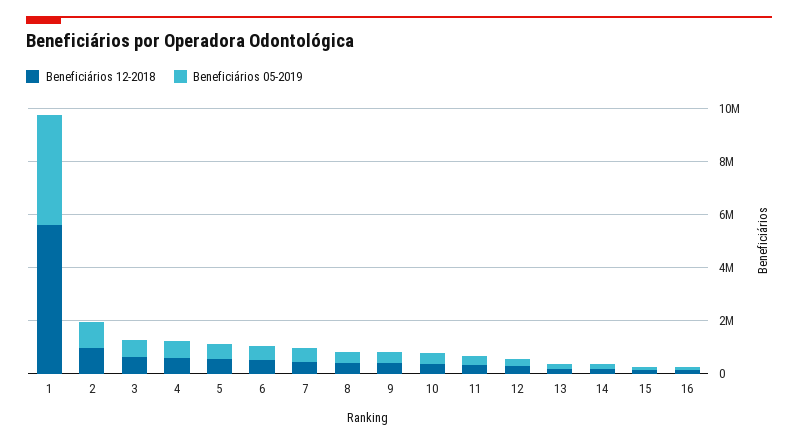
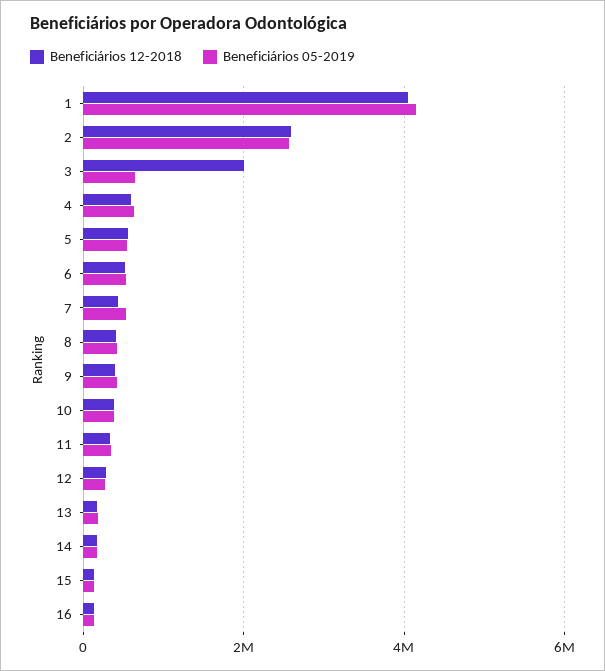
  {
    "Beneficiários 12-2018": {
-     "1": 5500000,
+     "1": 4000000,
-     "2": 1000000,
+     "2": 2600000,
-     "3": 500000,
+     "3": 2000000,
      "4": 600000,
      "5": 600000,
      "6": 600000,
      "7": 400000,
      "8": 400000,
      "9": 400000,
      "10": 400000,
      "11": 400000,
      "12": 200000,
      "13": 200000,
      "14": 200000,
      "15": 200000,
      "16": 200000
    },
    "Beneficiários 05-2019": {
      "1": 4200000,
-     "2": 1000000,
+     "2": 2600000,
      "3": 600000,
      "4": 600000,
      "5": 600000,
      "6": 600000,
      "7": 600000,
      "8": 400000,
      "9": 400000,
      "10": 400000,
      "11": 400000,
      "12": 200000,
      "13": 200000,
      "14": 200000,
      "15": 200000,
      "16": 200000
    }
  }

